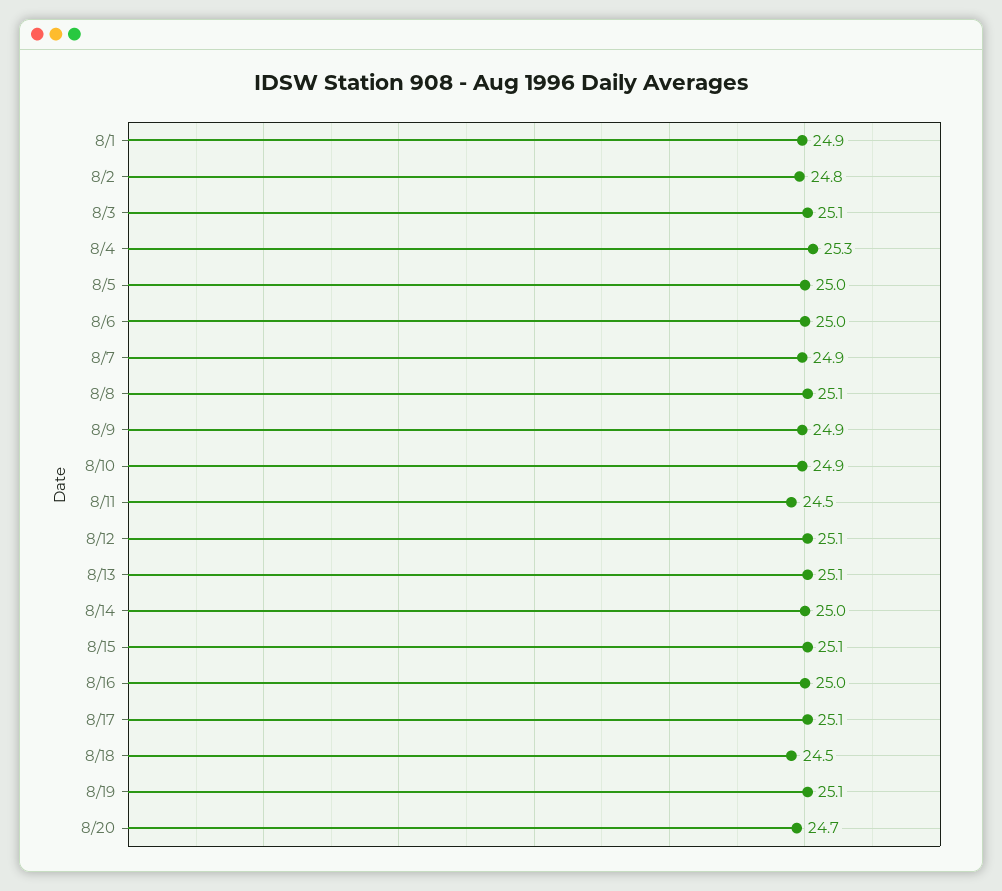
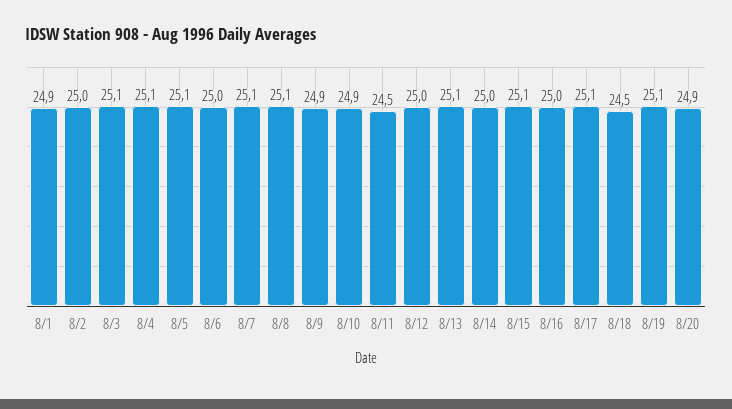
  {
    "8/1": 24.9,
-   "8/2": 24.8,
+   "8/2": 25,
    "8/3": 25.1,
-   "8/4": 25.3,
+   "8/4": 25.1,
-   "8/5": 25,
+   "8/5": 25.1,
    "8/6": 25,
-   "8/7": 24.9,
+   "8/7": 25.1,
    "8/8": 25.1,
    "8/9": 24.9,
    "8/10": 24.9,
    "8/11": 24.5,
-   "8/12": 25.1,
+   "8/12": 25,
    "8/13": 25.1,
    "8/14": 25,
    "8/15": 25.1,
    "8/16": 25,
    "8/17": 25.1,
    "8/18": 24.5,
    "8/19": 25.1,
-   "8/20": 24.7
+   "8/20": 24.9
  }

